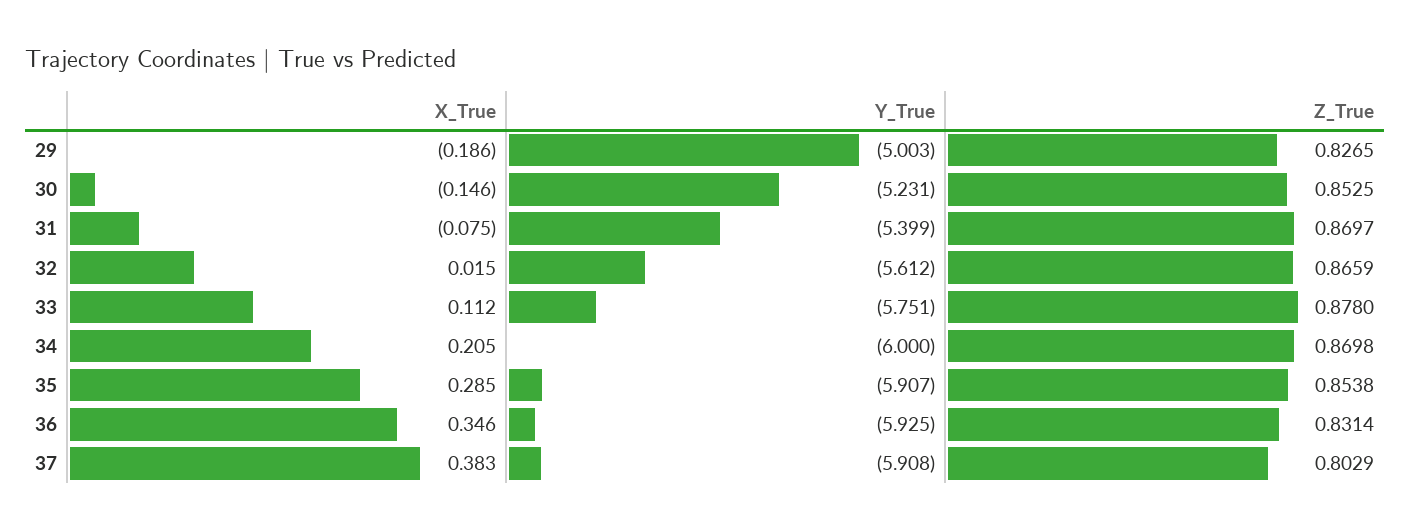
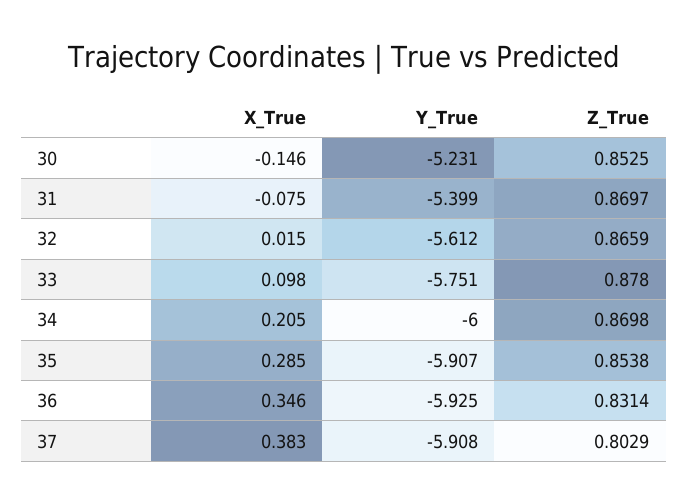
  {
    "X_True": {
-     "29": -0.186,
      "30": -0.146,
      "31": -0.075,
      "32": 0.015,
-     "33": 0.112,
+     "33": 0.098,
      "34": 0.205,
      "35": 0.285,
      "36": 0.346,
      "37": 0.383
    },
    "Y_True": {
-     "29": -5.003,
      "30": -5.231,
      "31": -5.399,
      "32": -5.612,
      "33": -5.751,
      "34": -6,
      "35": -5.907,
      "36": -5.925,
      "37": -5.908
    },
    "Z_True": {
-     "29": 0.8265,
      "30": 0.8525,
      "31": 0.8697,
      "32": 0.8659,
      "33": 0.878,
      "34": 0.8698,
      "35": 0.8538,
      "36": 0.8314,
      "37": 0.8029
    }
  }

